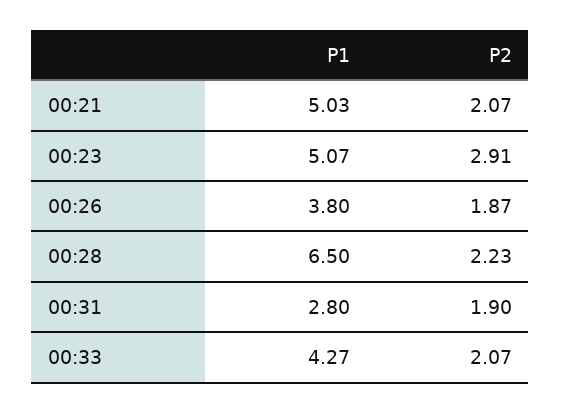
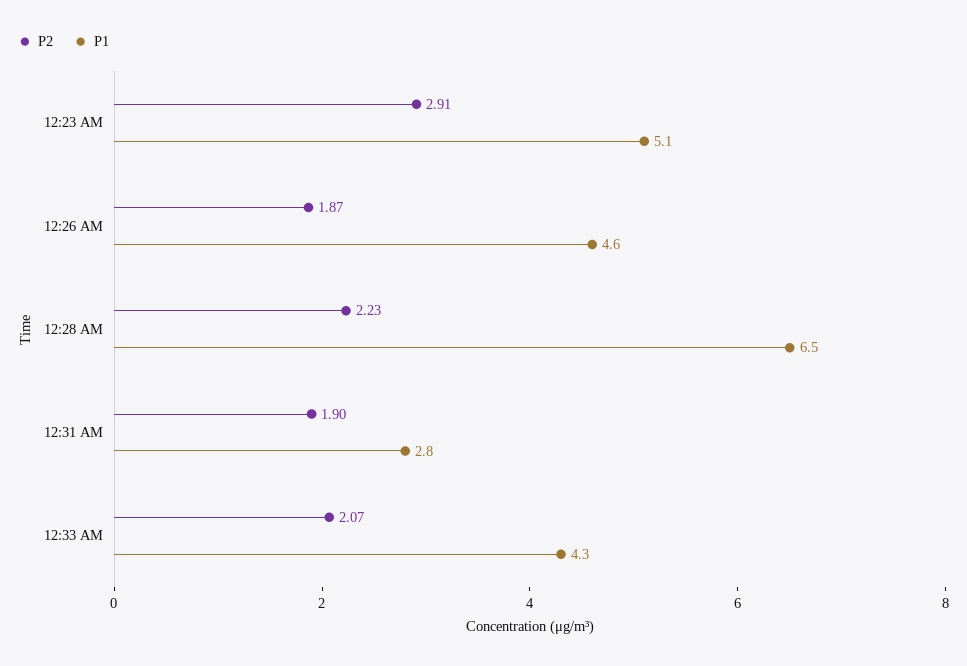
  {
    "P1": {
-     "00:21": 5.03,
      "00:23": 5.07,
-     "00:26": 3.8,
+     "00:26": 4.6,
      "00:28": 6.5,
      "00:31": 2.8,
      "00:33": 4.27
    },
    "P2": {
-     "00:21": 2.07,
      "00:23": 2.91,
      "00:26": 1.87,
      "00:28": 2.23,
      "00:31": 1.9,
      "00:33": 2.07
    }
  }

